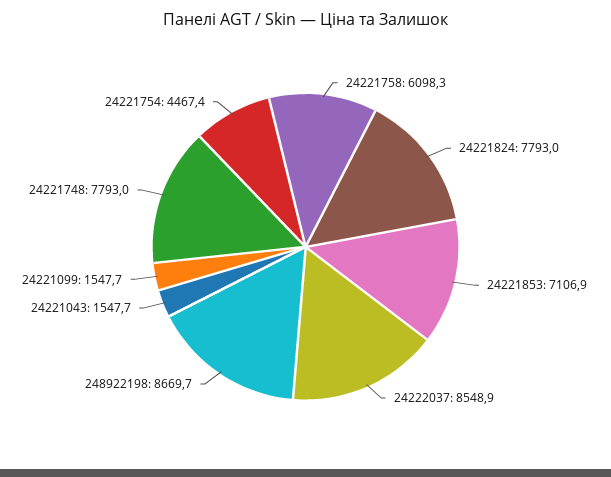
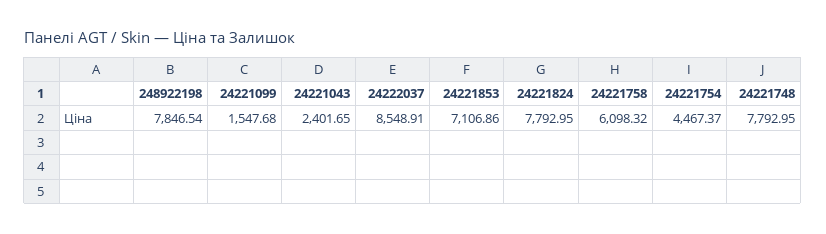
  {
    "24221758": 6098.32,
    "24221824": 7792.95,
    "24221853": 7106.86,
    "24222037": 8548.91,
-   "248922198": 8669.7,
+   "248922198": 7846.54,
-   "24221043": 1547.7,
+   "24221043": 2401.65,
    "24221099": 1547.68,
    "24221748": 7792.95,
    "24221754": 4467.37
  }

